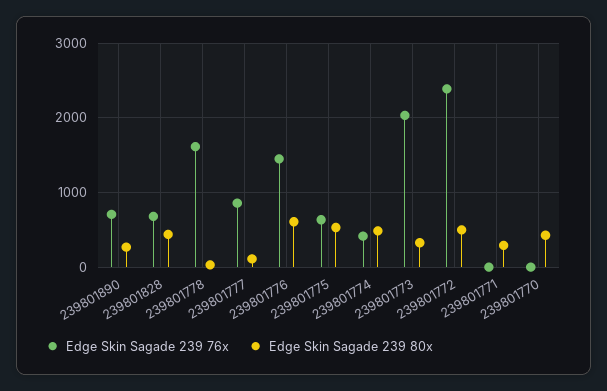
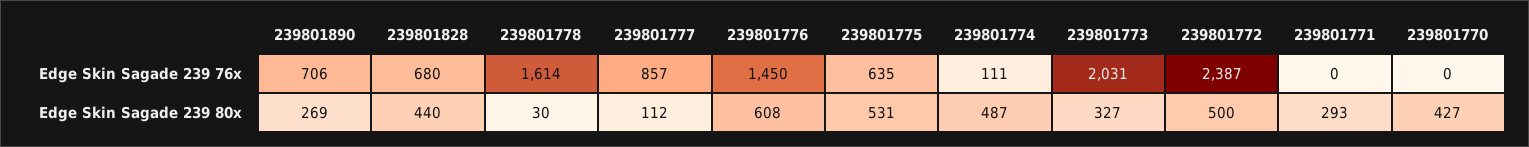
  {
    "Edge Skin Sagade 239 76x": {
      "239801890": 706,
      "239801828": 680,
      "239801778": 1614,
      "239801777": 857,
      "239801776": 1450,
      "239801775": 635,
-     "239801774": 400,
+     "239801774": 111,
      "239801773": 2031,
      "239801772": 2387,
      "239801771": 0,
      "239801770": 0
    },
    "Edge Skin Sagade 239 80x": {
      "239801890": 269,
      "239801828": 440,
      "239801778": 30,
      "239801777": 112,
      "239801776": 608,
      "239801775": 531,
      "239801774": 487,
      "239801773": 327,
      "239801772": 500,
      "239801771": 293,
      "239801770": 427
    }
  }

